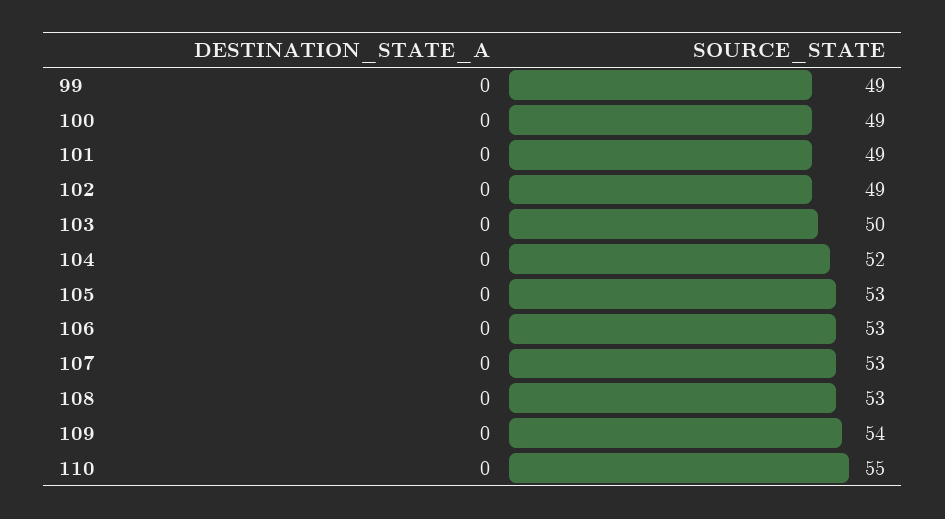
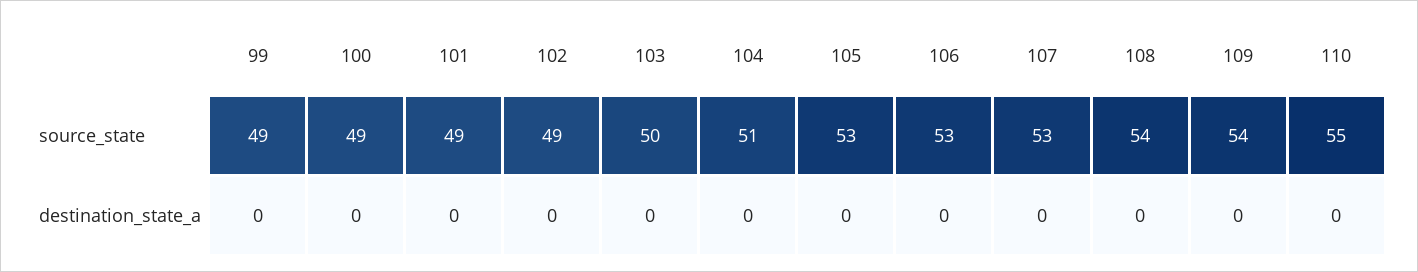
  {
    "DESTINATION_STATE_A": {
      "99": 0,
      "100": 0,
      "101": 0,
      "102": 0,
      "103": 0,
      "104": 0,
      "105": 0,
      "106": 0,
      "107": 0,
      "108": 0,
      "109": 0,
      "110": 0
    },
    "SOURCE_STATE": {
      "99": 49,
      "100": 49,
      "101": 49,
      "102": 49,
      "103": 50,
-     "104": 52,
+     "104": 51,
      "105": 53,
      "106": 53,
      "107": 53,
-     "108": 53,
+     "108": 54,
      "109": 54,
      "110": 55
    }
  }

